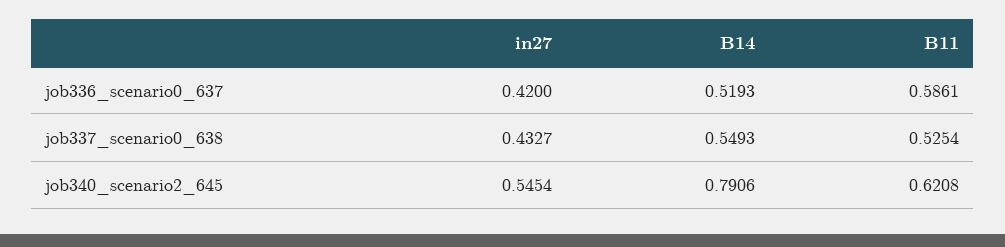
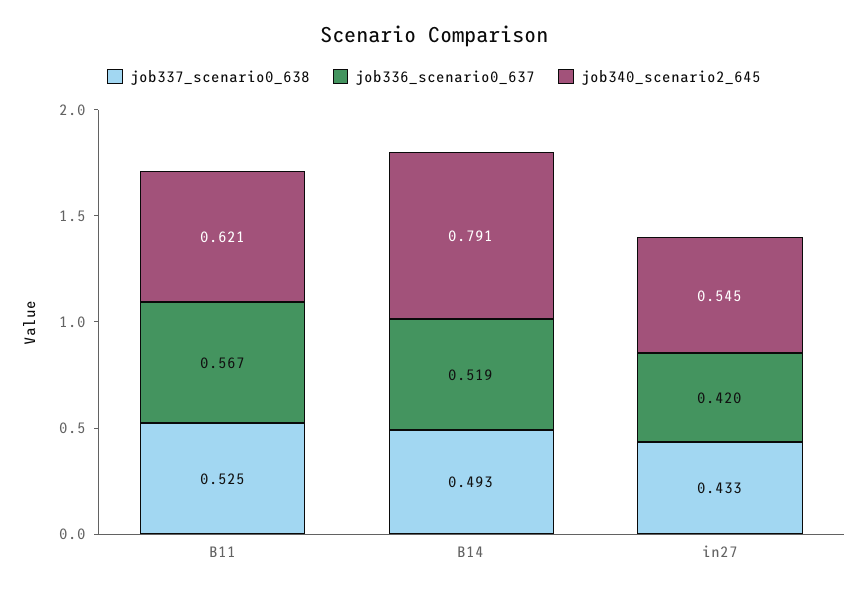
  {
    "job336_scenario0_637": {
      "in27": 0.42,
      "B14": 0.5193,
-     "B11": 0.5861
+     "B11": 0.567
    },
    "job337_scenario0_638": {
      "in27": 0.4327,
-     "B14": 0.5493,
+     "B14": 0.493,
      "B11": 0.5254
    },
    "job340_scenario2_645": {
      "in27": 0.5454,
      "B14": 0.7906,
      "B11": 0.6208
    }
  }

